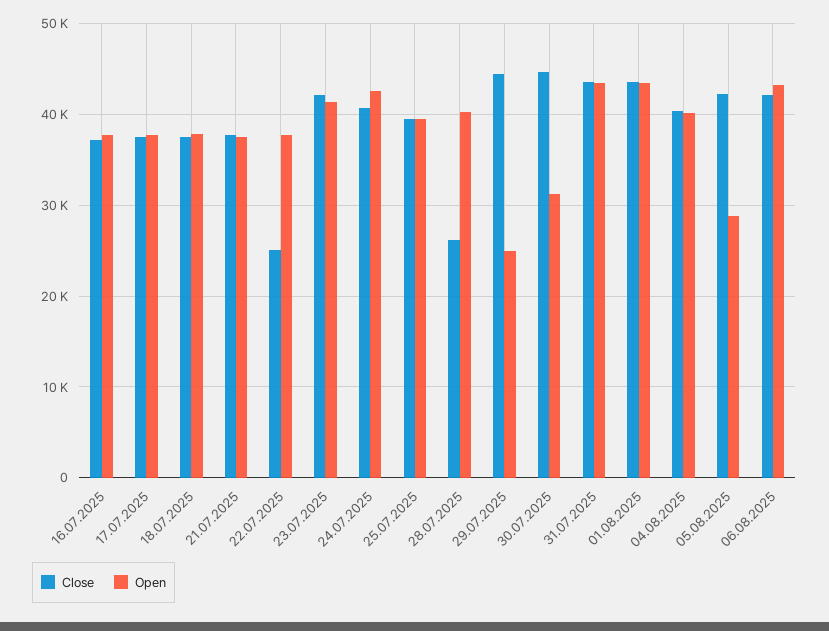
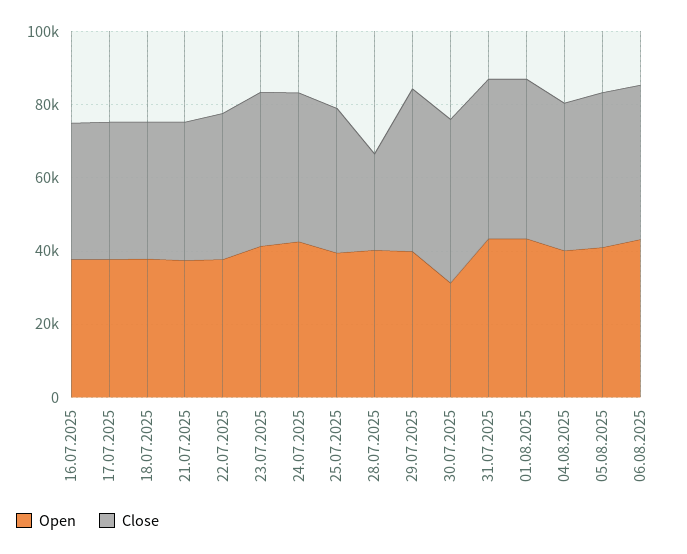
  {
    "Close": {
      "16.07.2025": 37000,
      "17.07.2025": 37000,
      "18.07.2025": 37000,
      "21.07.2025": 38000,
-     "22.07.2025": 25000,
+     "22.07.2025": 40000,
      "23.07.2025": 42000,
      "24.07.2025": 41000,
      "25.07.2025": 39000,
      "28.07.2025": 26000,
      "29.07.2025": 44000,
      "30.07.2025": 45000,
      "31.07.2025": 44000,
      "01.08.2025": 44000,
      "04.08.2025": 40000,
      "05.08.2025": 42000,
      "06.08.2025": 42000
    },
    "Open": {
      "16.07.2025": 38000,
      "17.07.2025": 38000,
      "18.07.2025": 38000,
      "21.07.2025": 37000,
      "22.07.2025": 38000,
      "23.07.2025": 41000,
      "24.07.2025": 43000,
      "25.07.2025": 40000,
      "28.07.2025": 40000,
-     "29.07.2025": 25000,
+     "29.07.2025": 40000,
      "30.07.2025": 31000,
      "31.07.2025": 43000,
      "01.08.2025": 43000,
      "04.08.2025": 40000,
-     "05.08.2025": 29000,
+     "05.08.2025": 40000,
      "06.08.2025": 43000
    }
  }

